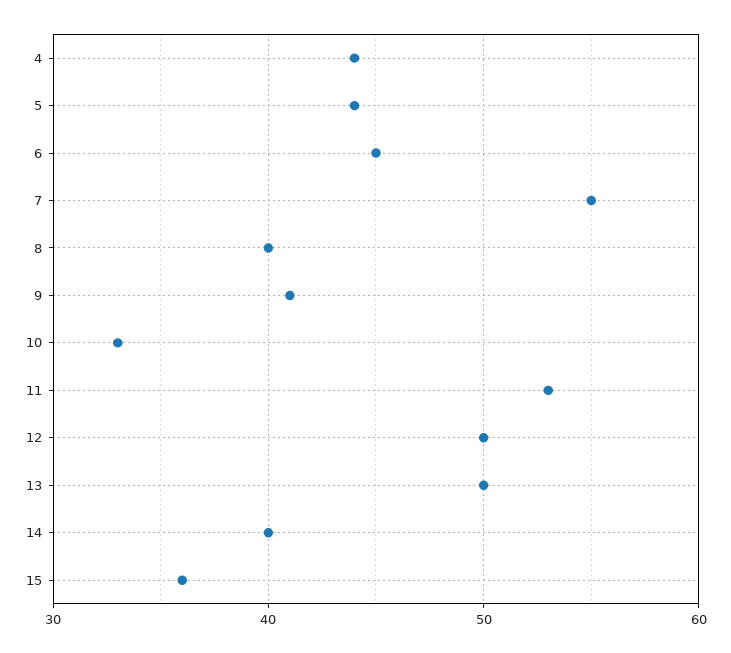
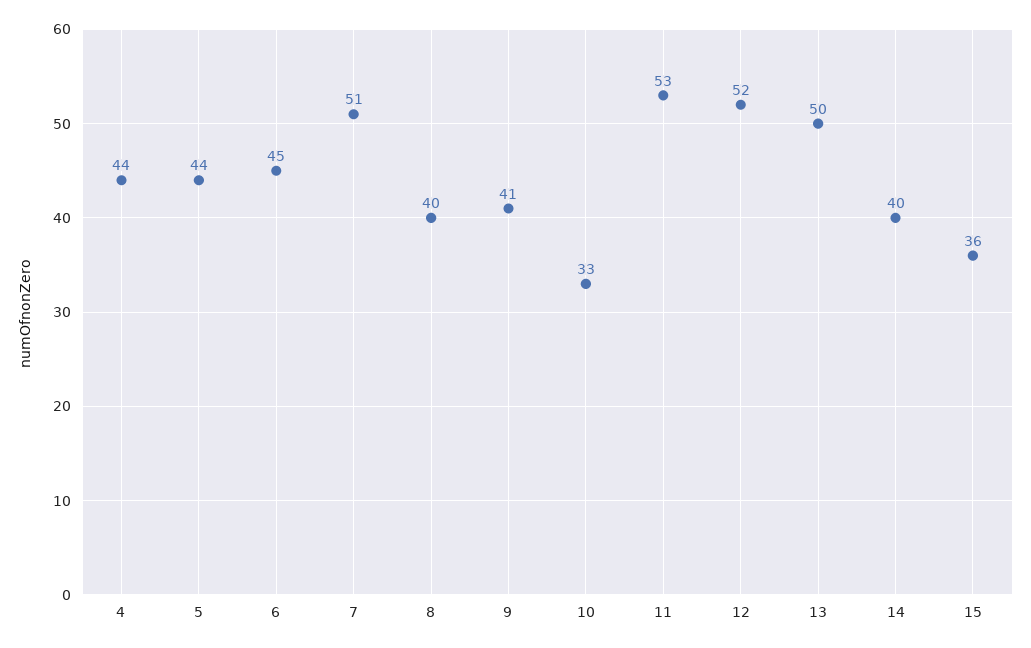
  {
    "4": 44,
    "5": 44,
    "6": 45,
-   "7": 55,
+   "7": 51,
    "8": 40,
    "9": 41,
    "10": 33,
    "11": 53,
-   "12": 50,
+   "12": 52,
    "13": 50,
    "14": 40,
    "15": 36
  }

